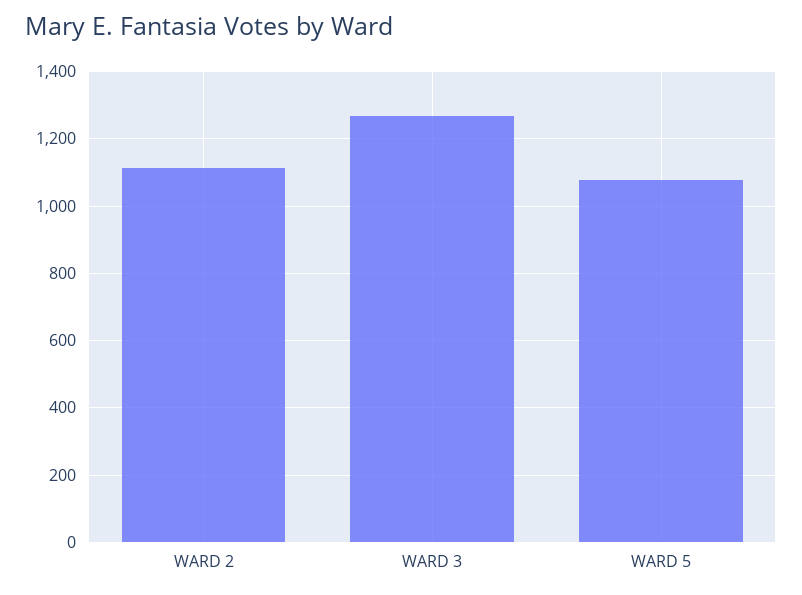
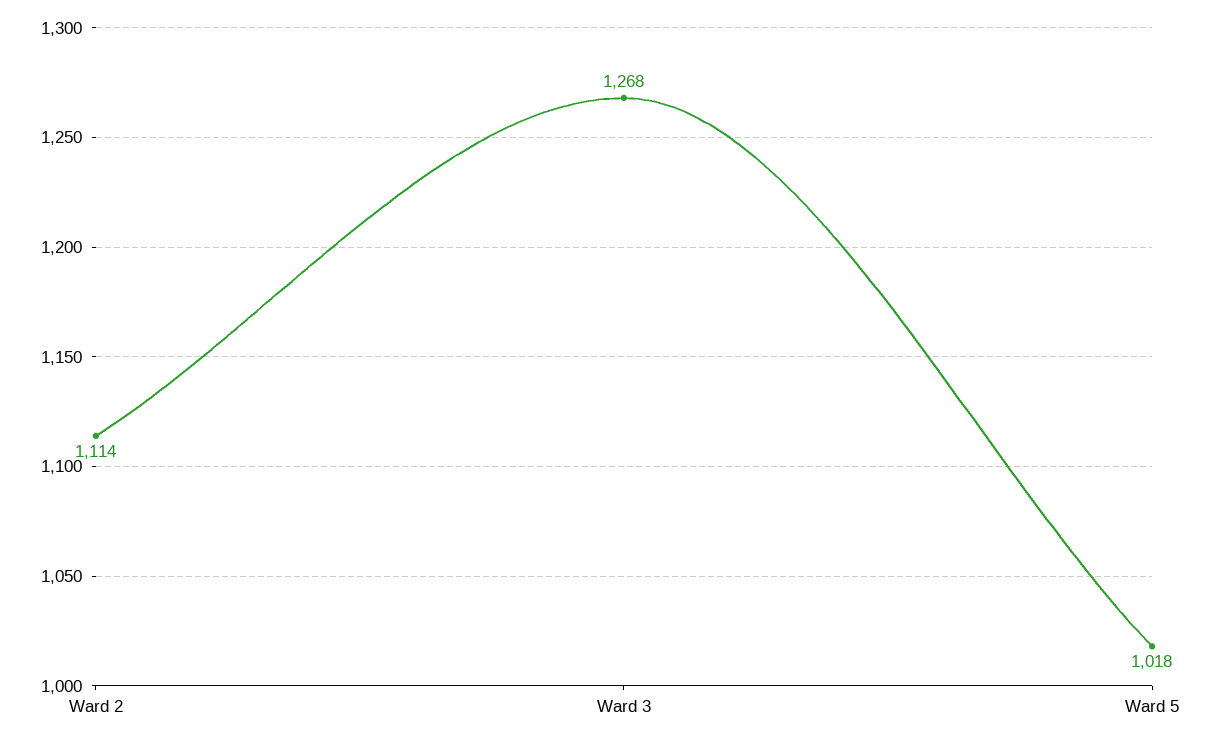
  {
    "WARD 2": 1114,
    "WARD 3": 1268,
-   "WARD 5": 1080
+   "WARD 5": 1018
  }

